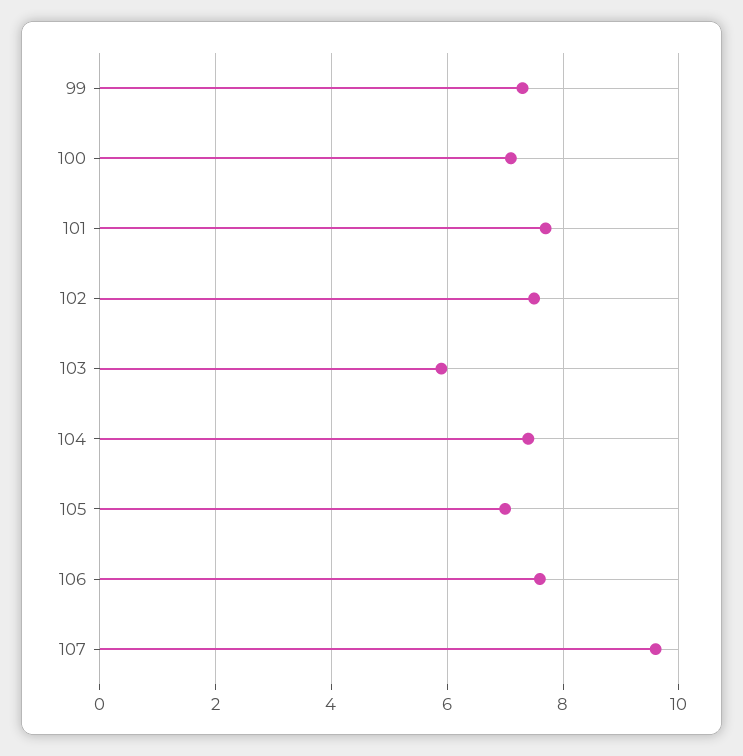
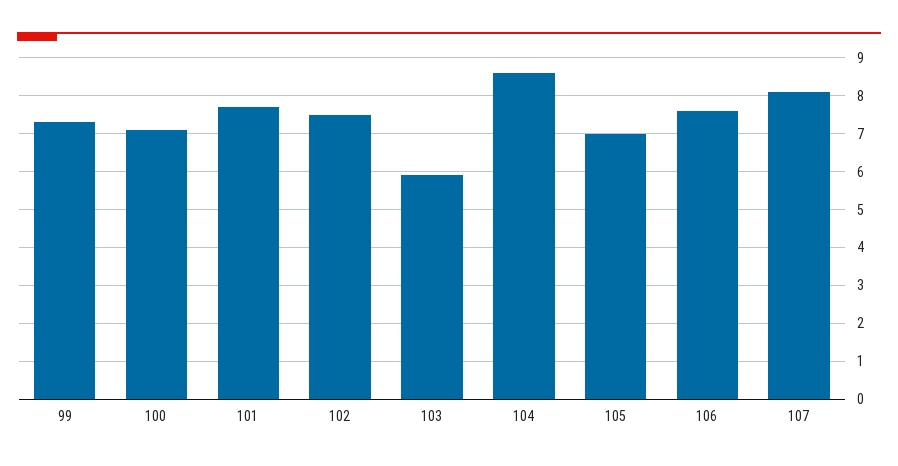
  {
    "99": 7.5,
    "100": 7,
    "101": 7.5,
    "102": 7.5,
    "103": 6,
-   "104": 7.5,
+   "104": 8.5,
    "105": 7,
    "106": 7.5,
-   "107": 9.5
+   "107": 8
  }

